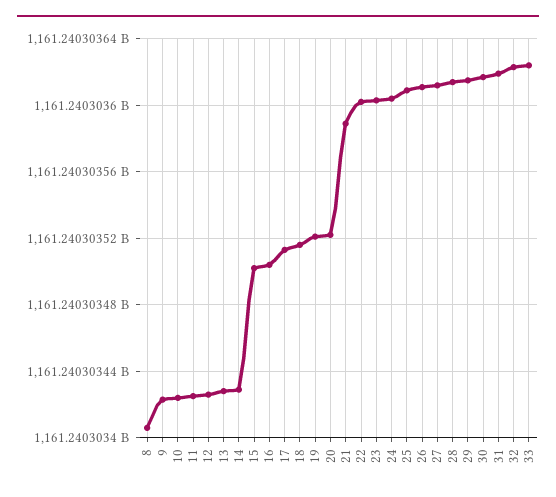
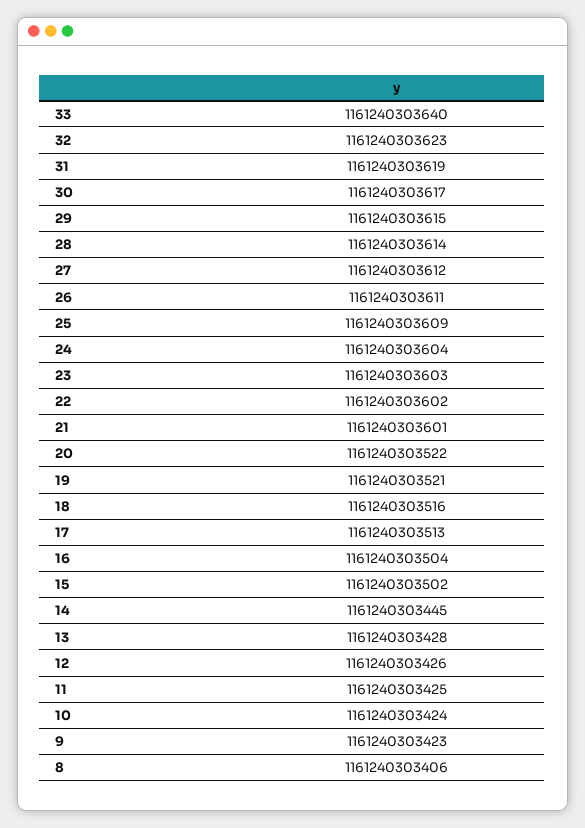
  {
    "8": 1161240303406,
    "9": 1161240303423,
    "10": 1161240303424,
    "11": 1161240303425,
    "12": 1161240303426,
    "13": 1161240303428,
-   "14": 1161240303430,
+   "14": 1161240303445,
    "15": 1161240303502,
    "16": 1161240303504,
    "17": 1161240303513,
    "18": 1161240303516,
    "19": 1161240303521,
    "20": 1161240303522,
-   "21": 1161240303590,
+   "21": 1161240303601,
    "22": 1161240303602,
    "23": 1161240303603,
    "24": 1161240303604,
    "25": 1161240303609,
    "26": 1161240303611,
    "27": 1161240303612,
    "28": 1161240303614,
    "29": 1161240303615,
    "30": 1161240303617,
    "31": 1161240303619,
    "32": 1161240303623,
-   "33": 1161240303625
+   "33": 1161240303640
  }

